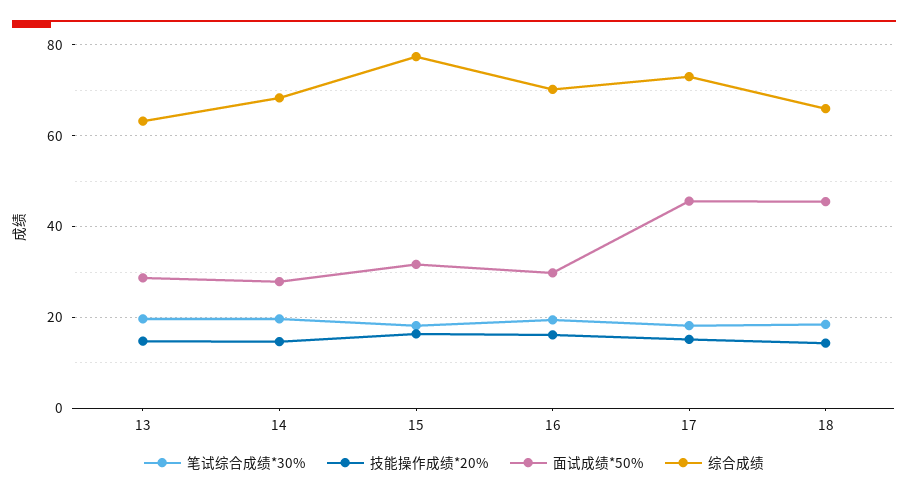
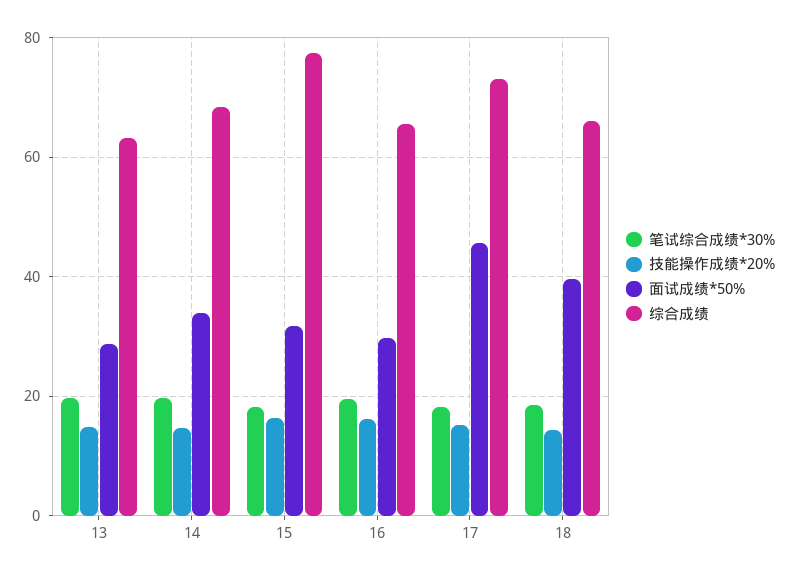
  {
    "笔试综合成绩*30%": {
      "13": 20,
      "14": 20,
      "15": 18,
      "16": 20,
      "17": 18,
      "18": 18
    },
    "技能操作成绩*20%": {
      "13": 14,
      "14": 14,
      "15": 16,
      "16": 16,
      "17": 16,
      "18": 14
    },
    "面试成绩*50%": {
      "13": 28,
-     "14": 28,
+     "14": 34,
      "15": 32,
      "16": 30,
      "17": 46,
-     "18": 46
+     "18": 40
    },
    "综合成绩": {
      "13": 64,
      "14": 68,
      "15": 78,
-     "16": 70,
+     "16": 66,
      "17": 74,
      "18": 66
    }
  }

